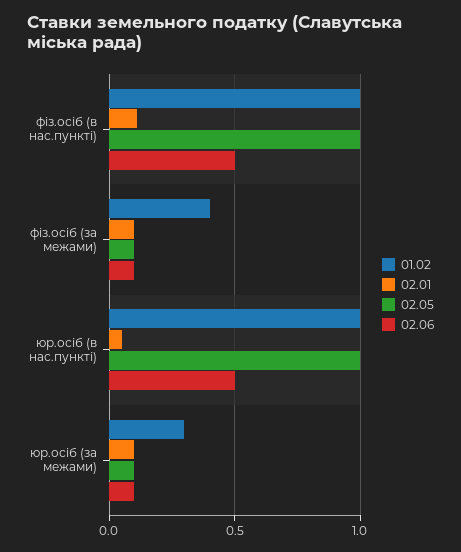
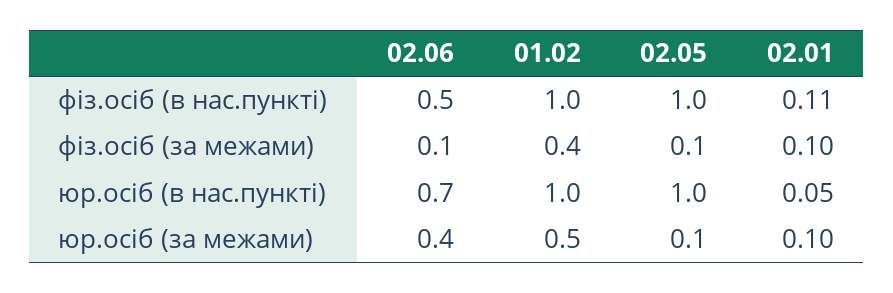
  {
    "01.02": {
      "фіз.осіб (в нас.пункті)": 1,
      "фіз.осіб (за межами)": 0.4,
      "юр.осіб (в нас.пункті)": 1,
-     "юр.осіб (за межами)": 0.3
+     "юр.осіб (за межами)": 0.5
    },
    "02.01": {
      "фіз.осіб (в нас.пункті)": 0.11,
      "фіз.осіб (за межами)": 0.1,
      "юр.осіб (в нас.пункті)": 0.05,
      "юр.осіб (за межами)": 0.1
    },
    "02.05": {
      "фіз.осіб (в нас.пункті)": 1,
      "фіз.осіб (за межами)": 0.1,
      "юр.осіб (в нас.пункті)": 1,
      "юр.осіб (за межами)": 0.1
    },
    "02.06": {
      "фіз.осіб (в нас.пункті)": 0.5,
      "фіз.осіб (за межами)": 0.1,
-     "юр.осіб (в нас.пункті)": 0.5,
+     "юр.осіб (в нас.пункті)": 0.7,
-     "юр.осіб (за межами)": 0.1
+     "юр.осіб (за межами)": 0.4
    }
  }

